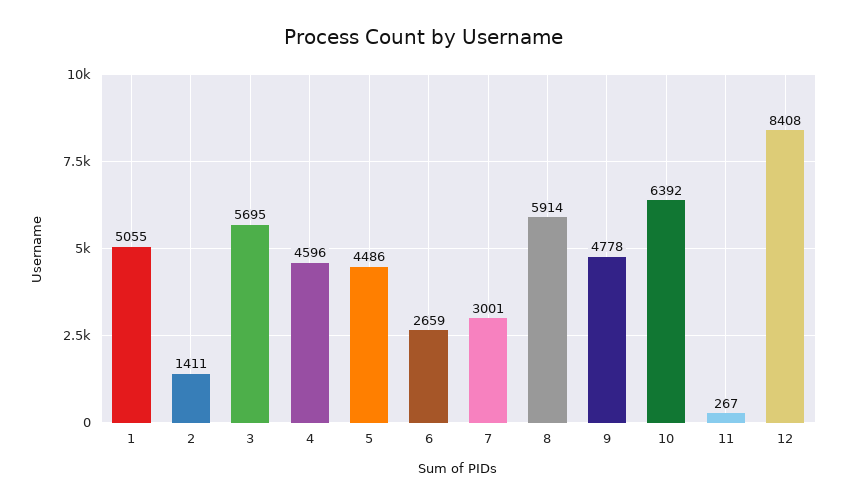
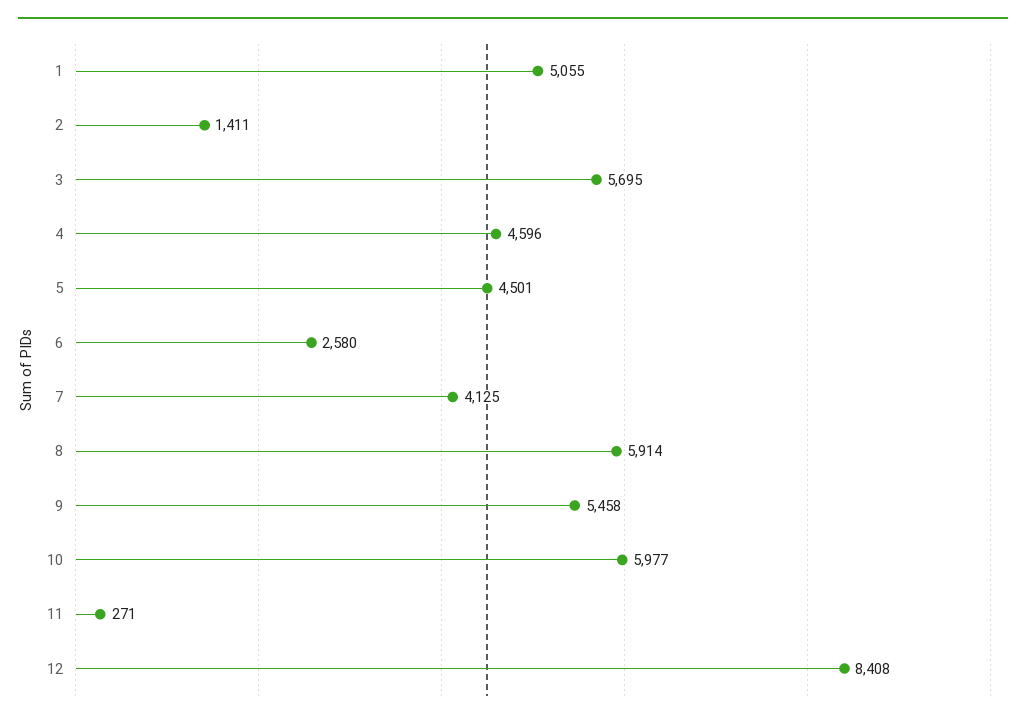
  {
    "1": 5055,
    "2": 1411,
    "3": 5695,
    "4": 4596,
-   "5": 4486,
+   "5": 4501,
-   "6": 2659,
+   "6": 2580,
-   "7": 3001,
+   "7": 4125,
    "8": 5914,
-   "9": 4778,
+   "9": 5458,
-   "10": 6392,
+   "10": 5977,
-   "11": 267,
+   "11": 271,
    "12": 8408
  }

